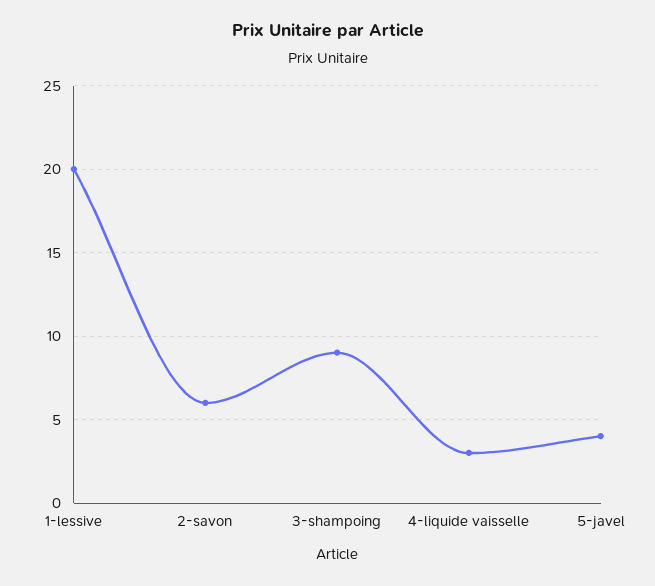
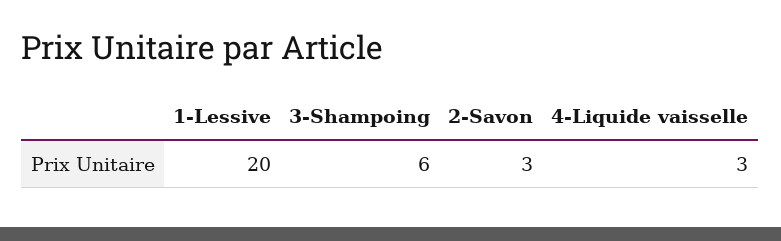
  {
    "1-lessive": 20,
-   "2-savon": 6,
+   "2-savon": 3,
-   "3-shampoing": 9,
+   "3-shampoing": 6,
-   "4-liquide vaisselle": 3,
+   "4-liquide vaisselle": 3
-   "5-javel": 4
  }

